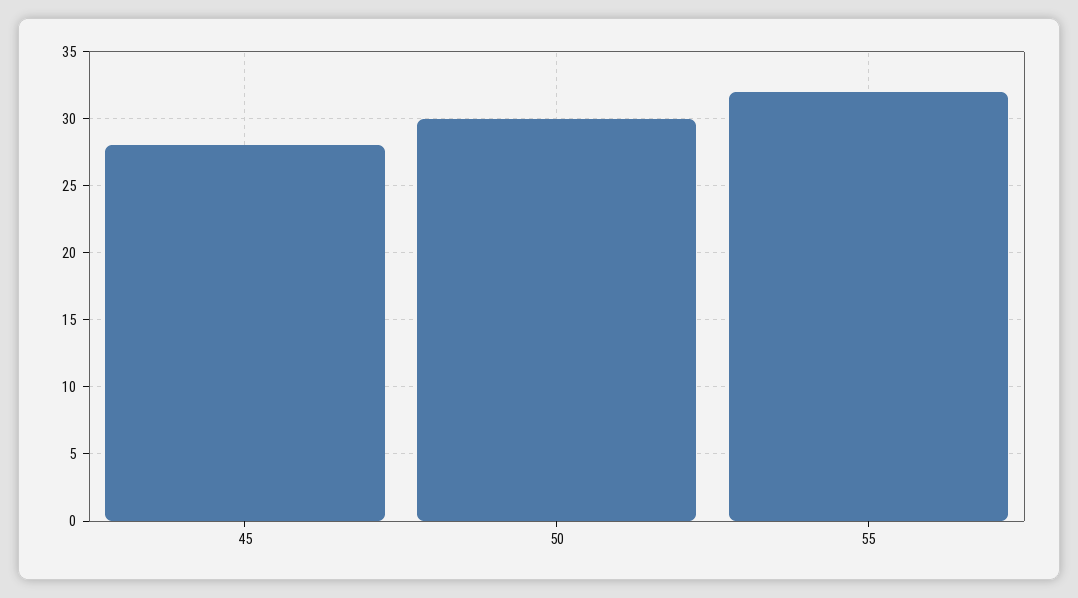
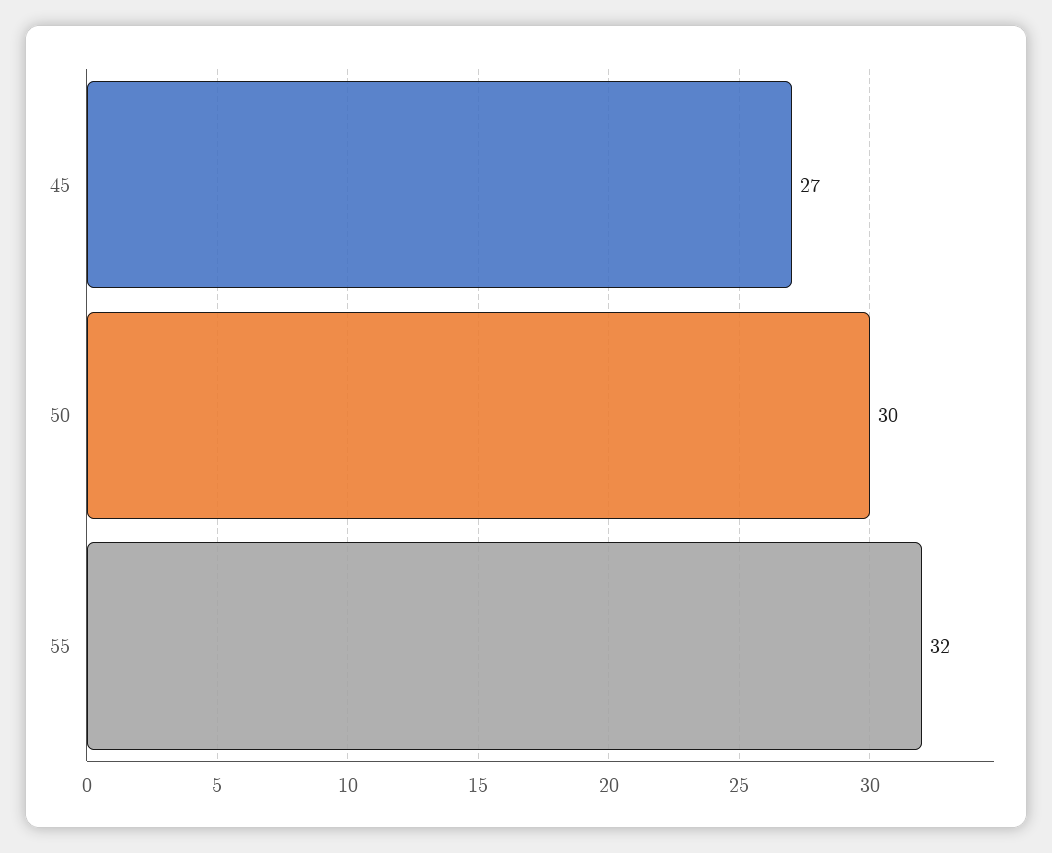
  {
-   "45": 28,
+   "45": 27,
    "50": 30,
    "55": 32
  }

